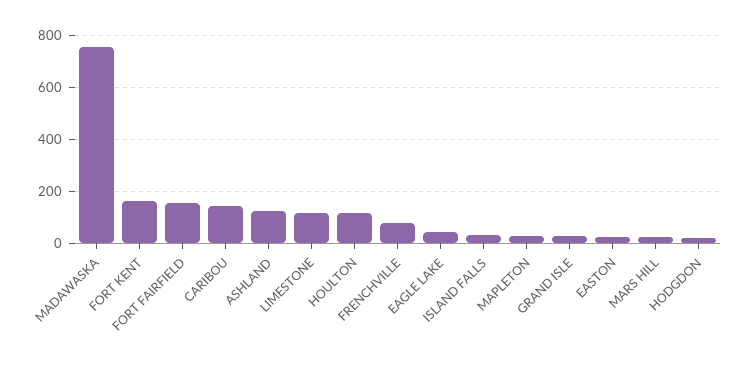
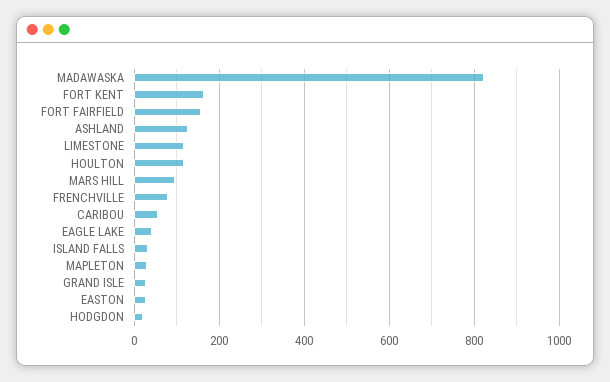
  {
-   "MADAWASKA": 750,
+   "MADAWASKA": 820,
    "FORT KENT": 160,
    "FORT FAIRFIELD": 160,
-   "CARIBOU": 150,
+   "CARIBOU": 60,
    "ASHLAND": 120,
    "LIMESTONE": 120,
    "HOULTON": 120,
    "FRENCHVILLE": 80,
    "EAGLE LAKE": 40,
    "ISLAND FALLS": 40,
    "MAPLETON": 40,
    "GRAND ISLE": 20,
    "EASTON": 20,
-   "MARS HILL": 25,
+   "MARS HILL": 100,
    "HODGDON": 20
  }

